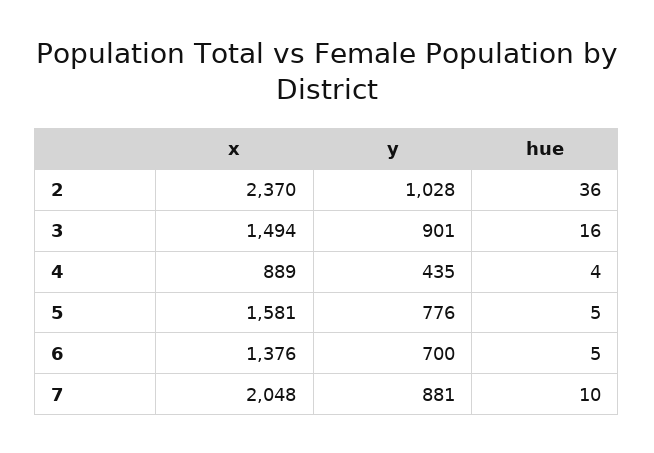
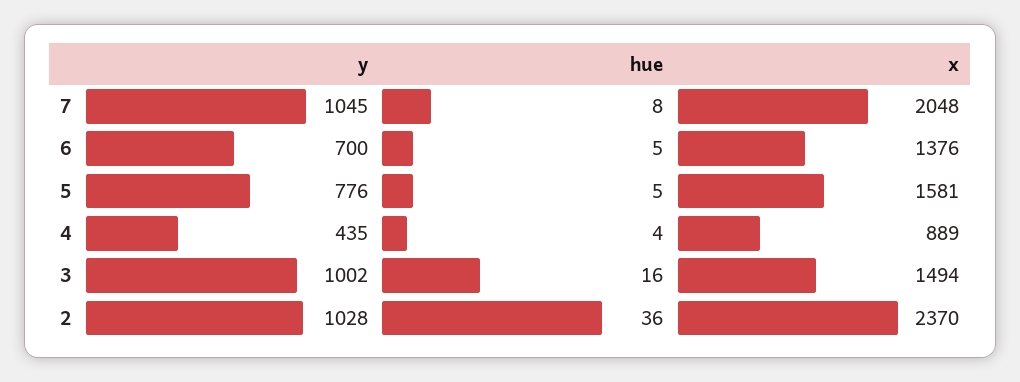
  {
    "x": {
      "2": 2370,
      "3": 1494,
      "4": 889,
      "5": 1581,
      "6": 1376,
      "7": 2048
    },
    "y": {
      "2": 1028,
-     "3": 901,
+     "3": 1002,
      "4": 435,
      "5": 776,
      "6": 700,
-     "7": 881
+     "7": 1045
    },
    "hue": {
      "2": 36,
      "3": 16,
      "4": 4,
      "5": 5,
      "6": 5,
-     "7": 10
+     "7": 8
    }
  }

